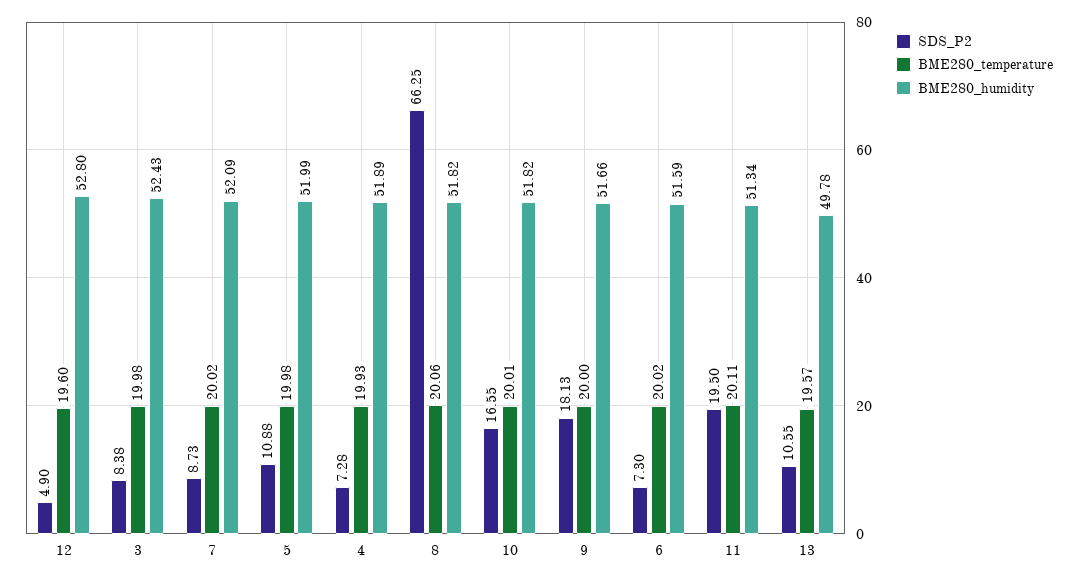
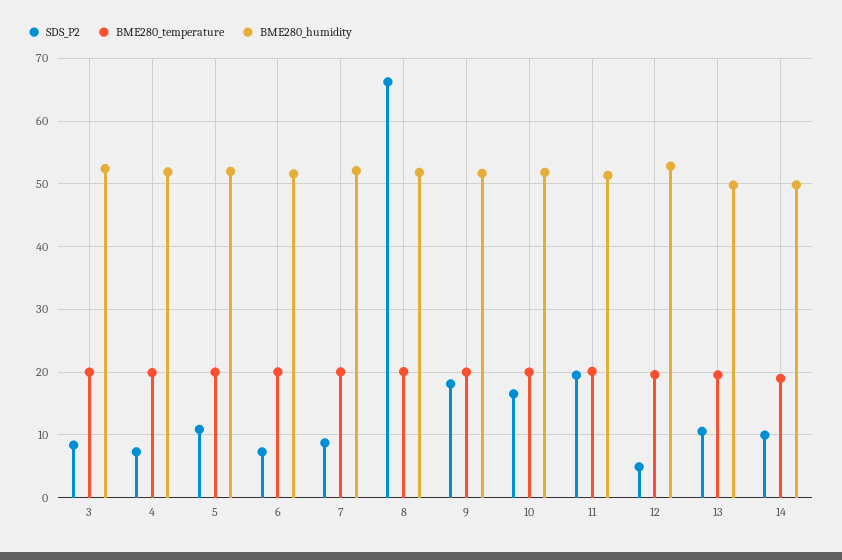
  {
    "SDS_P2": {
      "12": 4.9,
      "3": 8.38,
      "7": 8.73,
      "5": 10.88,
      "4": 7.28,
      "8": 66.25,
      "10": 16.55,
      "9": 18.13,
      "6": 7.3,
      "11": 19.5,
-     "13": 10.55
+     "13": 10.55,
+     "14": 10
    },
    "BME280_temperature": {
      "12": 19.6,
      "3": 19.98,
      "7": 20.02,
      "5": 19.98,
      "4": 19.93,
      "8": 20.06,
      "10": 20.01,
      "9": 20,
      "6": 20.02,
      "11": 20.11,
-     "13": 19.57
+     "13": 19.57,
+     "14": 19
    },
    "BME280_humidity": {
      "12": 52.8,
      "3": 52.43,
      "7": 52.09,
      "5": 51.99,
      "4": 51.89,
      "8": 51.82,
      "10": 51.82,
      "9": 51.66,
      "6": 51.59,
      "11": 51.34,
-     "13": 49.78
+     "13": 49.78,
+     "14": 50
    }
  }

